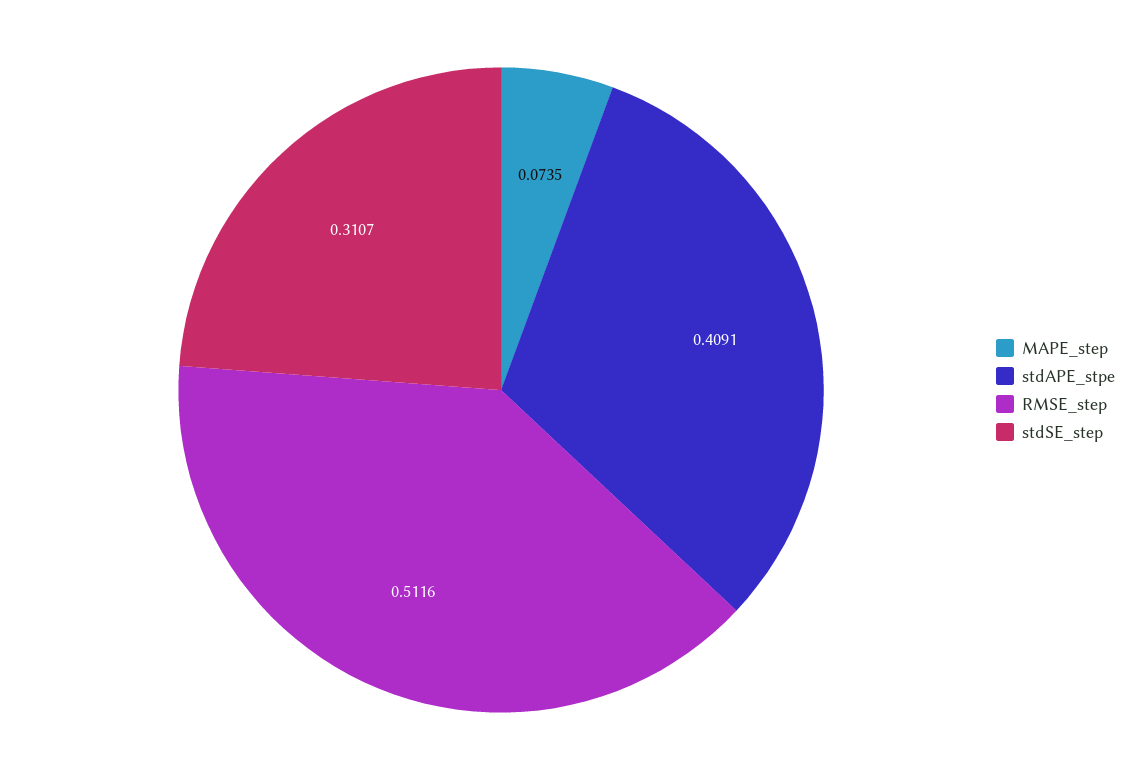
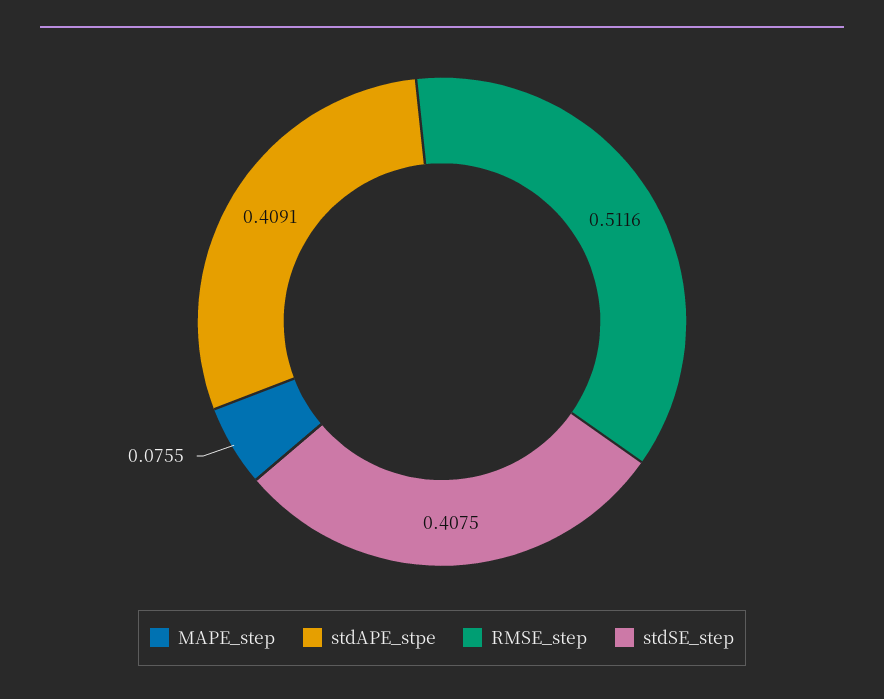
  {
-   "MAPE_step": 0.0735,
+   "MAPE_step": 0.0755,
    "stdAPE_stpe": 0.4091,
    "RMSE_step": 0.5116,
-   "stdSE_step": 0.3107
+   "stdSE_step": 0.4075
  }

